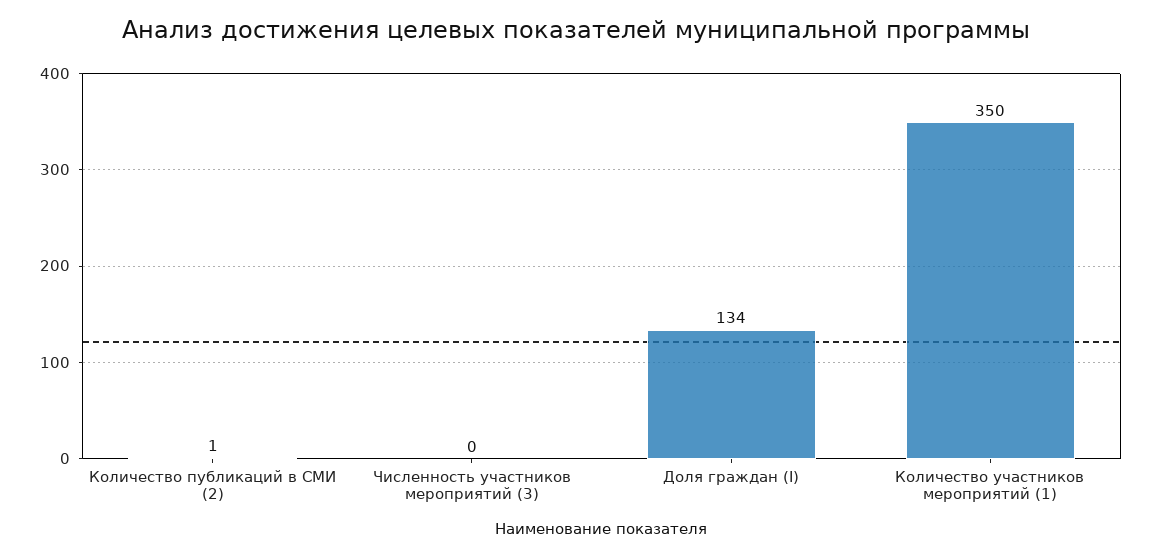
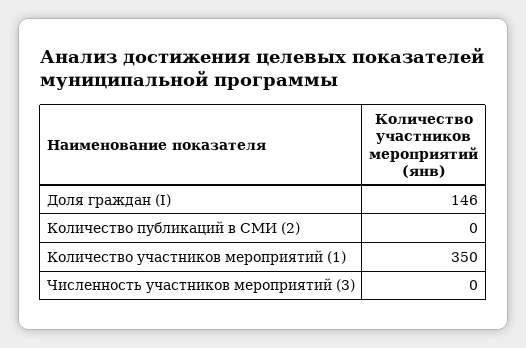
  {
-   "Количество публикаций в СМИ (2)": 1,
+   "Количество публикаций в СМИ (2)": 0,
    "Численность участников мероприятий (3)": 0,
-   "Доля граждан (I)": 134,
+   "Доля граждан (I)": 146,
    "Количество участников мероприятий (1)": 350
  }

